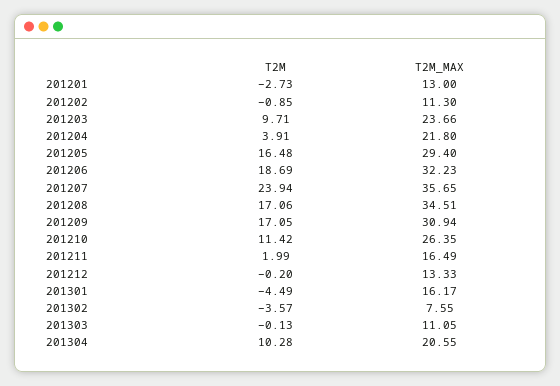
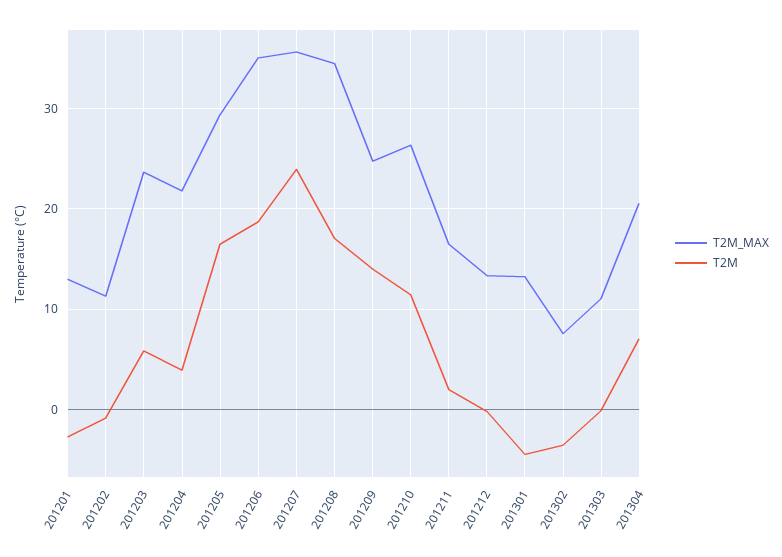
  {
    "T2M": {
      "201201": -2.73,
      "201202": -0.85,
-     "201203": 9.71,
+     "201203": 6,
      "201204": 3.91,
      "201205": 16.48,
      "201206": 18.69,
      "201207": 23.94,
      "201208": 17.06,
-     "201209": 17.05,
+     "201209": 14,
      "201210": 11.42,
      "201211": 1.99,
      "201212": -0.2,
      "201301": -4.49,
      "201302": -3.57,
      "201303": -0.13,
-     "201304": 10.28
+     "201304": 7
    },
    "T2M_MAX": {
      "201201": 13,
      "201202": 11.3,
      "201203": 23.66,
      "201204": 21.8,
      "201205": 29.4,
-     "201206": 32.23,
+     "201206": 35,
      "201207": 35.65,
      "201208": 34.51,
-     "201209": 30.94,
+     "201209": 25,
      "201210": 26.35,
      "201211": 16.49,
      "201212": 13.33,
-     "201301": 16.17,
+     "201301": 13,
      "201302": 7.55,
      "201303": 11.05,
      "201304": 20.55
    }
  }

